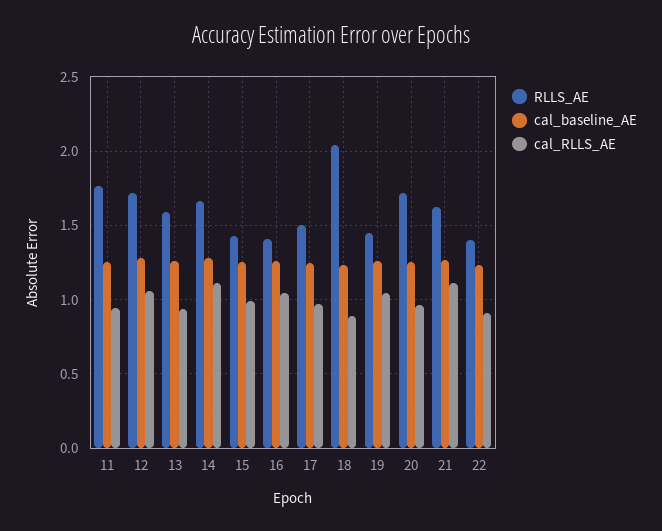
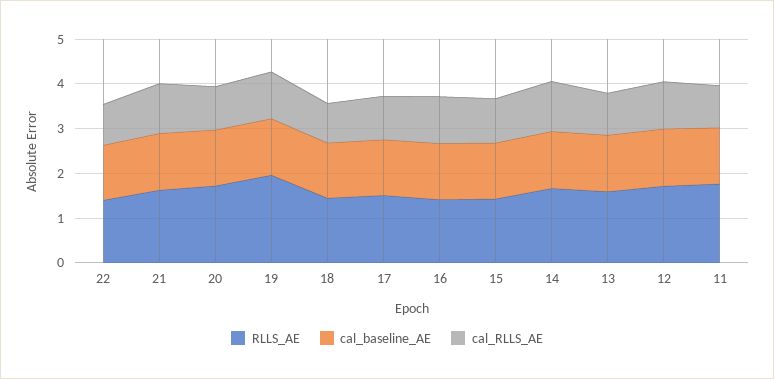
  {
    "RLLS_AE": {
      "11": 1.75,
      "12": 1.7,
      "13": 1.6,
      "14": 1.65,
      "15": 1.45,
      "16": 1.4,
      "17": 1.5,
-     "18": 2.05,
+     "18": 1.4,
-     "19": 1.45,
+     "19": 2,
      "20": 1.7,
      "21": 1.65,
      "22": 1.4
    },
    "cal_baseline_AE": {
      "11": 1.25,
      "12": 1.3,
      "13": 1.25,
      "14": 1.3,
      "15": 1.25,
      "16": 1.25,
      "17": 1.25,
      "18": 1.25,
      "19": 1.25,
      "20": 1.25,
      "21": 1.25,
      "22": 1.25
    },
    "cal_RLLS_AE": {
      "11": 0.95,
      "12": 1.05,
      "13": 0.95,
      "14": 1.1,
      "15": 1,
      "16": 1.05,
      "17": 0.95,
      "18": 0.9,
      "19": 1.05,
      "20": 0.95,
      "21": 1.1,
      "22": 0.9
    }
  }

